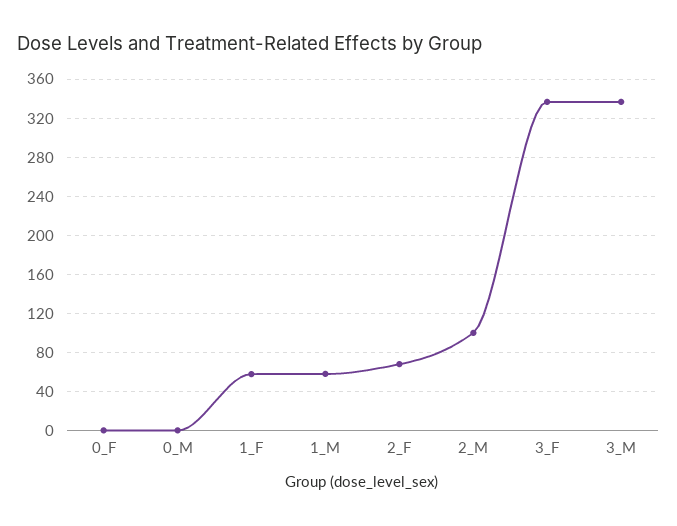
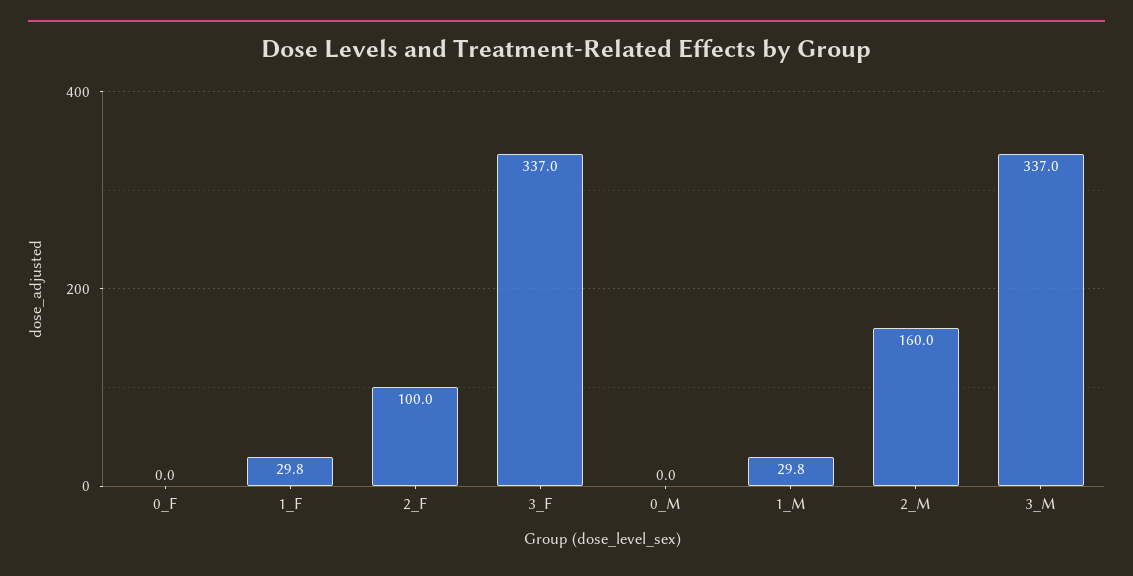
  {
    "0_F": 0,
    "0_M": 0,
-   "1_F": 60,
+   "1_F": 29.8,
-   "1_M": 60,
+   "1_M": 29.8,
-   "2_F": 70,
+   "2_F": 100,
-   "2_M": 100,
+   "2_M": 160,
    "3_F": 337,
    "3_M": 337
  }

